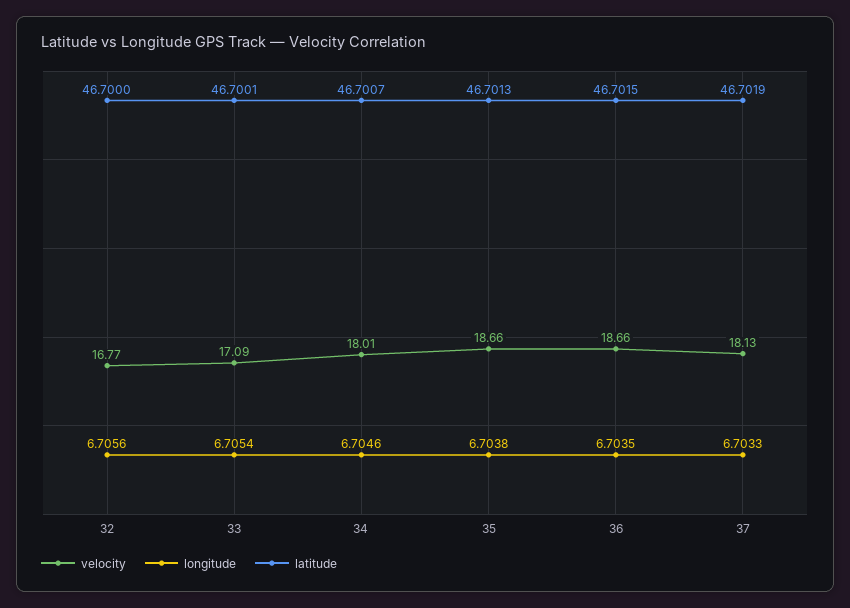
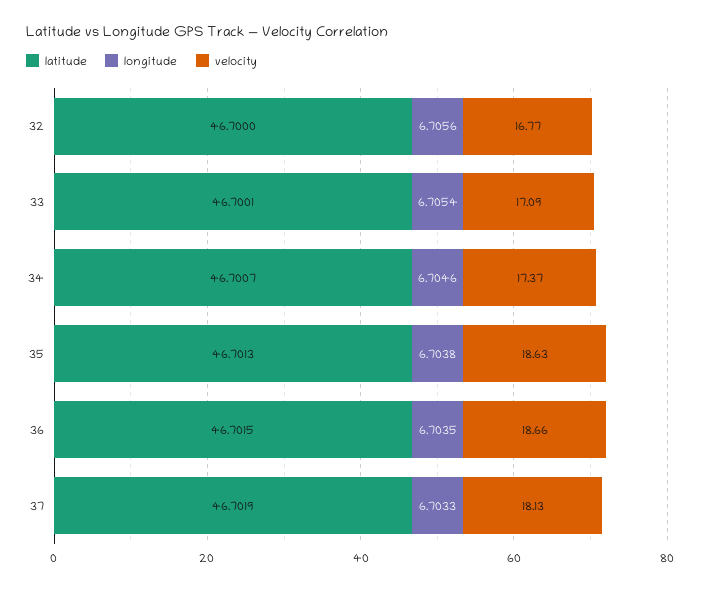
  {
    "velocity": {
      "32": 16.77,
      "33": 17.09,
-     "34": 18.01,
+     "34": 17.37,
-     "35": 18.66,
+     "35": 18.63,
      "36": 18.66,
      "37": 18.13
    },
    "longitude": {
      "32": 6.7056,
      "33": 6.7054,
      "34": 6.7046,
      "35": 6.7038,
      "36": 6.7035,
      "37": 6.7033
    },
    "latitude": {
      "32": 46.7,
      "33": 46.7001,
      "34": 46.7007,
      "35": 46.7013,
      "36": 46.7015,
      "37": 46.7019
    }
  }

